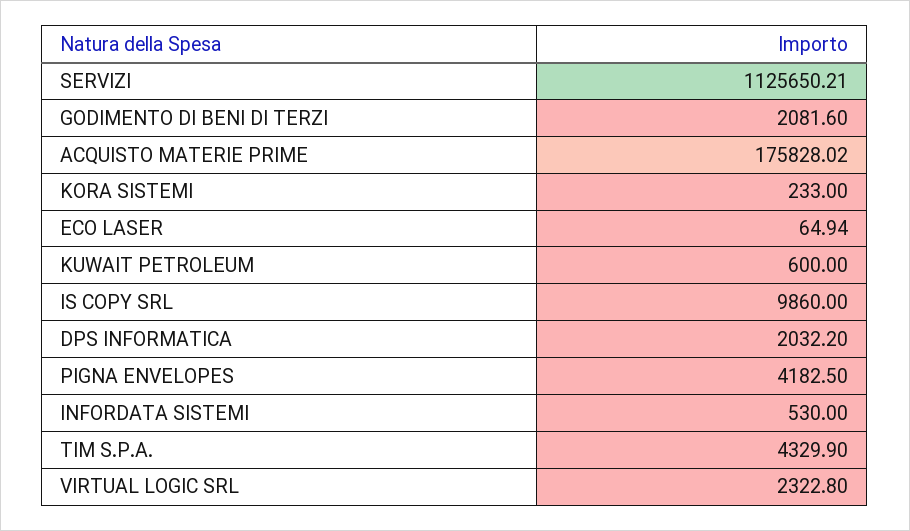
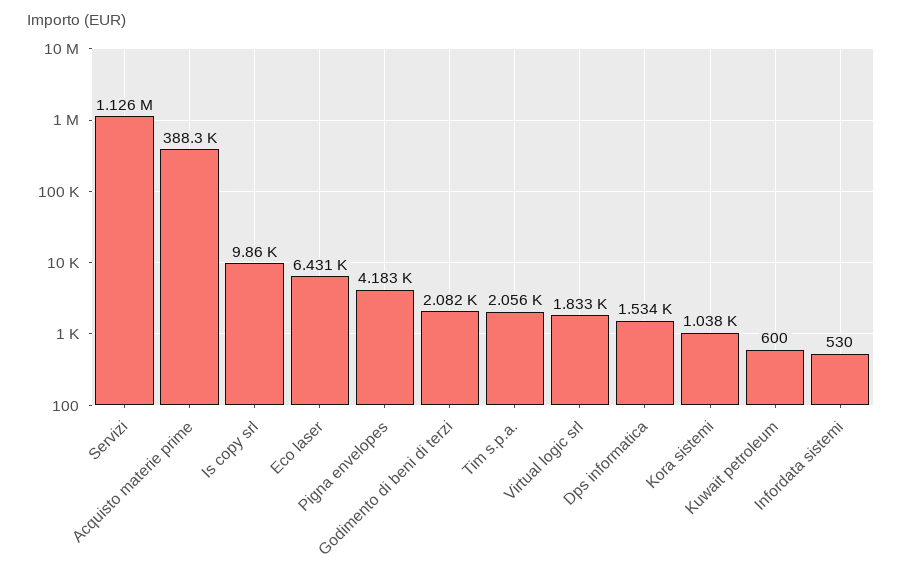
  {
    "SERVIZI": 1125650.21,
    "GODIMENTO DI BENI DI TERZI": 2081.6,
-   "ACQUISTO MATERIE PRIME": 175828.02,
+   "ACQUISTO MATERIE PRIME": 388300,
-   "KORA SISTEMI": 233,
+   "KORA SISTEMI": 1038,
-   "ECO LASER": 64.94,
+   "ECO LASER": 6431,
    "KUWAIT PETROLEUM": 600,
    "IS COPY SRL": 9860,
-   "DPS INFORMATICA": 2032.2,
+   "DPS INFORMATICA": 1534,
    "PIGNA ENVELOPES": 4182.5,
    "INFORDATA SISTEMI": 530,
-   "TIM S.P.A.": 4329.9,
+   "TIM S.P.A.": 2056,
-   "VIRTUAL LOGIC SRL": 2322.8
+   "VIRTUAL LOGIC SRL": 1833
  }

